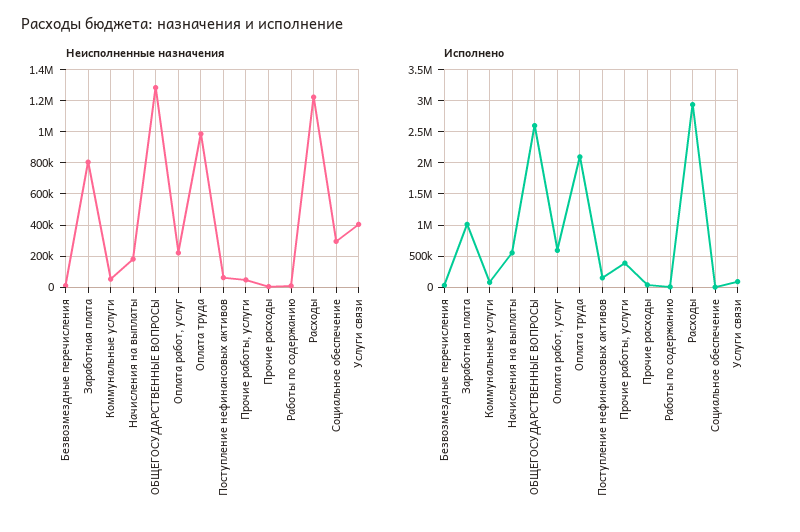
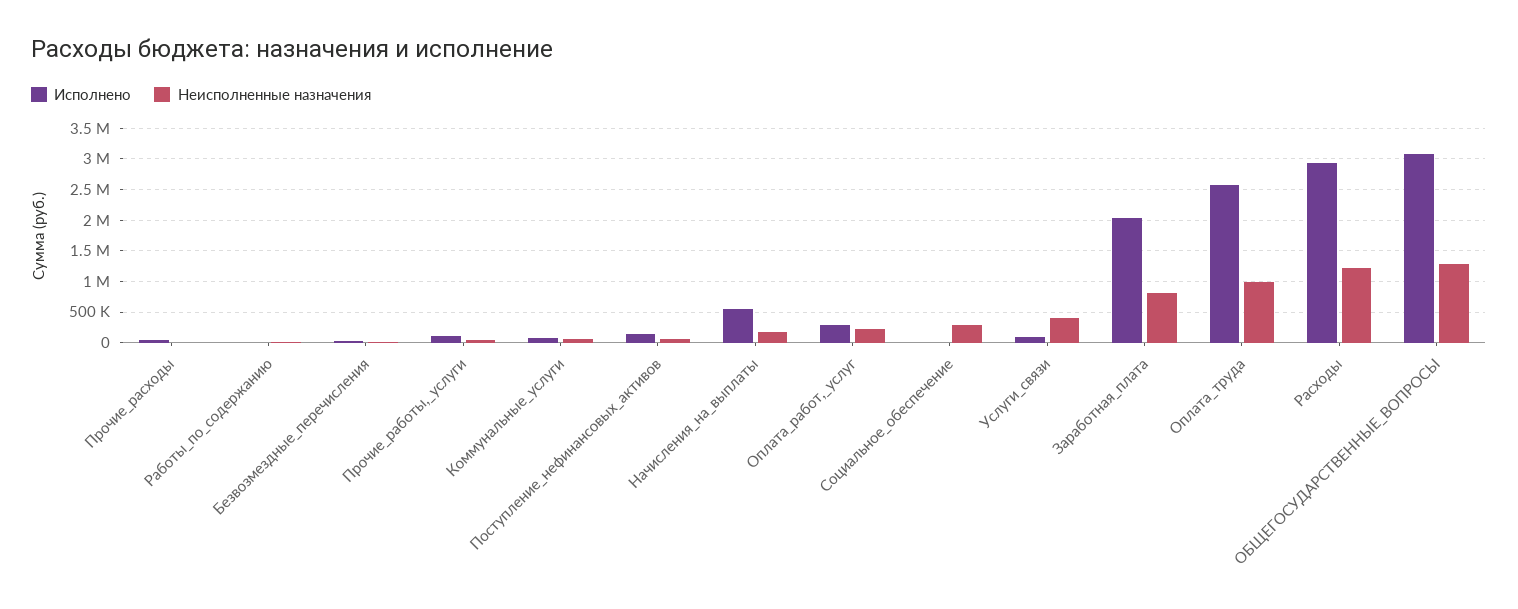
  {
    "Неисполненные назначения": {
      "Безвозмездные перечисления": 0,
      "Заработная плата": 800000,
      "Коммунальные услуги": 50000,
      "Начисления на выплаты": 200000,
      "ОБЩЕГОСУДАРСТВЕННЫЕ ВОПРОСЫ": 1300000,
      "Оплата работ, услуг": 200000,
      "Оплата труда": 1000000,
      "Поступление нефинансовых активов": 50000,
      "Прочие работы, услуги": 50000,
      "Прочие расходы": 0,
      "Работы по содержанию": 0,
      "Расходы": 1200000,
      "Социальное обеспечение": 300000,
      "Услуги связи": 400000
    },
    "Исполнено": {
      "Безвозмездные перечисления": 0,
-     "Заработная плата": 1000000,
+     "Заработная плата": 2000000,
      "Коммунальные услуги": 100000,
      "Начисления на выплаты": 600000,
-     "ОБЩЕГОСУДАРСТВЕННЫЕ ВОПРОСЫ": 2600000,
+     "ОБЩЕГОСУДАРСТВЕННЫЕ ВОПРОСЫ": 3100000,
-     "Оплата работ, услуг": 600000,
+     "Оплата работ, услуг": 300000,
-     "Оплата труда": 2100000,
+     "Оплата труда": 2600000,
      "Поступление нефинансовых активов": 100000,
-     "Прочие работы, услуги": 400000,
+     "Прочие работы, услуги": 100000,
      "Прочие расходы": 0,
      "Работы по содержанию": 0,
      "Расходы": 2900000,
      "Социальное обеспечение": 0,
      "Услуги связи": 100000
    }
  }

